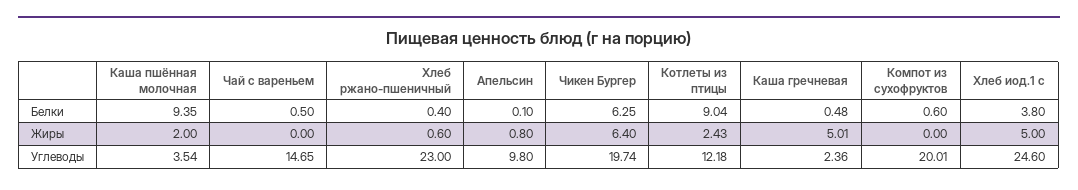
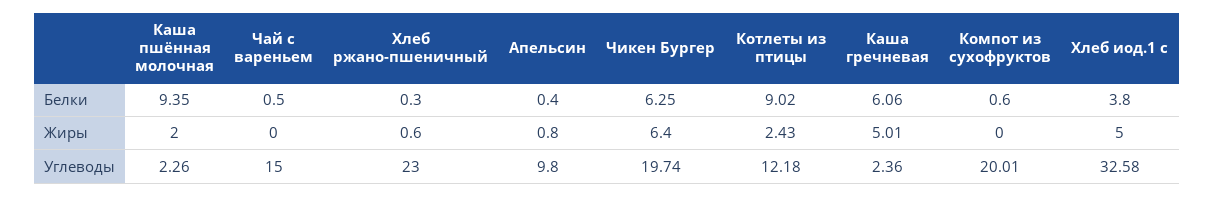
  {
    "Каша пшённая молочная": {
      "Белки": 9.35,
      "Жиры": 2,
-     "Углеводы": 3.54
+     "Углеводы": 2.26
    },
    "Чай с вареньем": {
      "Белки": 0.5,
      "Жиры": 0,
-     "Углеводы": 14.65
+     "Углеводы": 15
    },
    "Хлеб ржано-пшеничный": {
-     "Белки": 0.4,
+     "Белки": 0.3,
      "Жиры": 0.6,
      "Углеводы": 23
    },
    "Апельсин": {
-     "Белки": 0.1,
+     "Белки": 0.4,
      "Жиры": 0.8,
      "Углеводы": 9.8
    },
    "Чикен Бургер": {
      "Белки": 6.25,
      "Жиры": 6.4,
      "Углеводы": 19.74
    },
    "Котлеты из птицы": {
-     "Белки": 9.04,
+     "Белки": 9.02,
      "Жиры": 2.43,
      "Углеводы": 12.18
    },
    "Каша гречневая": {
-     "Белки": 0.48,
+     "Белки": 6.06,
      "Жиры": 5.01,
      "Углеводы": 2.36
    },
    "Компот из сухофруктов": {
      "Белки": 0.6,
      "Жиры": 0,
      "Углеводы": 20.01
    },
    "Хлеб иод.1 с": {
      "Белки": 3.8,
      "Жиры": 5,
-     "Углеводы": 24.6
+     "Углеводы": 32.58
    }
  }

